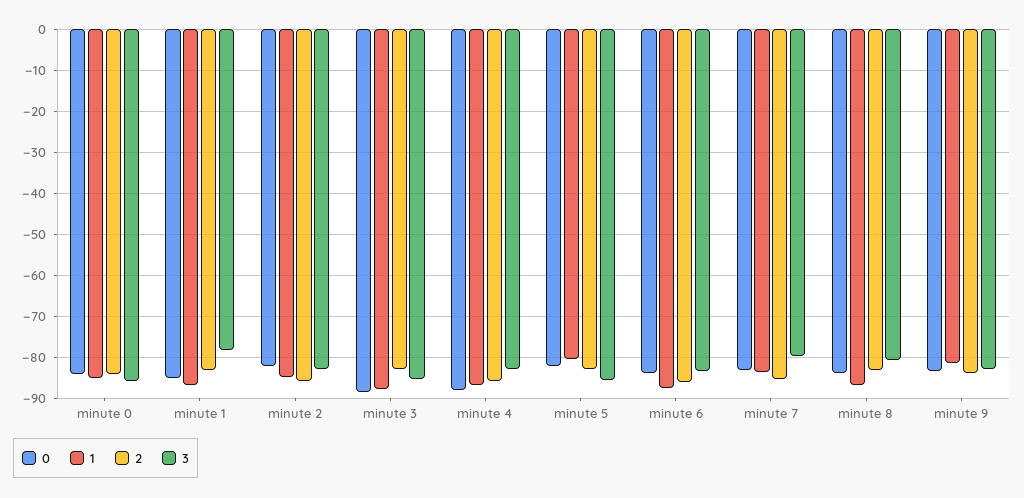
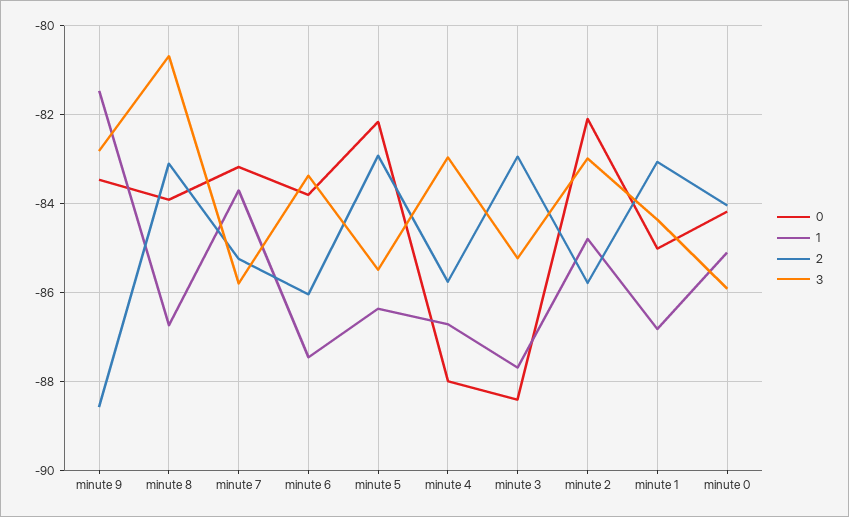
  {
    "0": {
      "minute 0": -84.2,
      "minute 1": -85,
      "minute 2": -82,
      "minute 3": -88.4,
      "minute 4": -88,
      "minute 5": -82.2,
      "minute 6": -83.8,
      "minute 7": -83.2,
      "minute 8": -84,
      "minute 9": -83.4
    },
    "1": {
      "minute 0": -85.2,
      "minute 1": -86.8,
      "minute 2": -84.8,
      "minute 3": -87.6,
      "minute 4": -86.8,
-     "minute 5": -80,
+     "minute 5": -86.4,
      "minute 6": -87.4,
      "minute 7": -83.8,
      "minute 8": -86.8,
      "minute 9": -81.4
    },
    "2": {
      "minute 0": -84,
      "minute 1": -83,
      "minute 2": -85.8,
      "minute 3": -83,
      "minute 4": -85.8,
      "minute 5": -83,
      "minute 6": -86,
      "minute 7": -85.2,
      "minute 8": -83.2,
-     "minute 9": -84
+     "minute 9": -88.6
    },
    "3": {
      "minute 0": -86,
-     "minute 1": -78,
+     "minute 1": -84.4,
      "minute 2": -83,
      "minute 3": -85.2,
      "minute 4": -83,
      "minute 5": -85.4,
      "minute 6": -83.4,
-     "minute 7": -80,
+     "minute 7": -85.8,
      "minute 8": -80.6,
      "minute 9": -82.8
    }
  }

